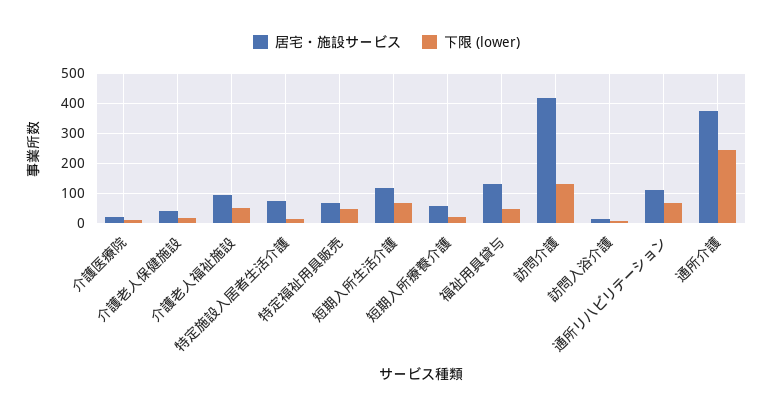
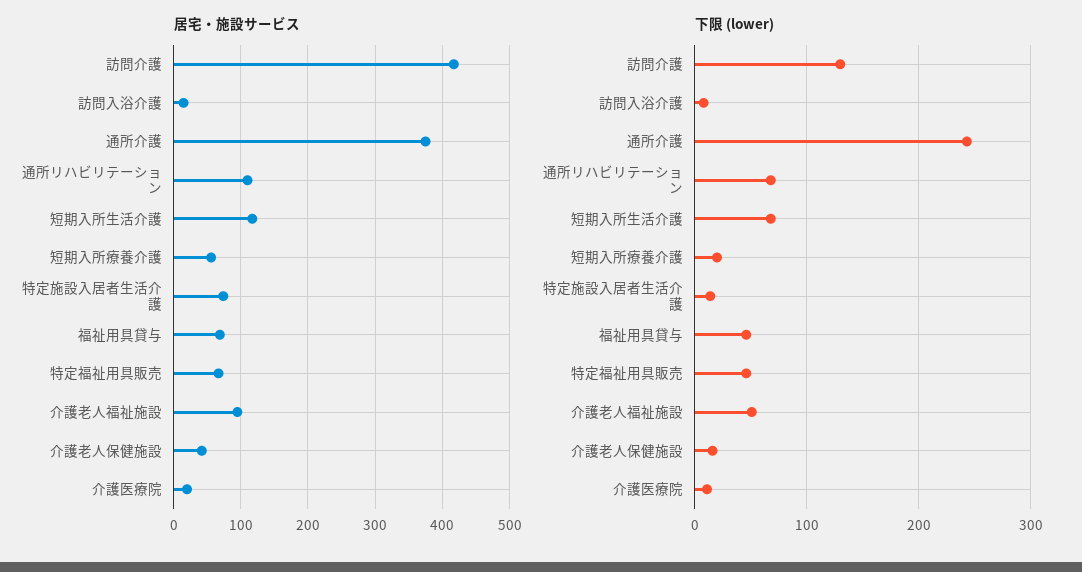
  {
    "居宅・施設サービス": {
      "介護医療院": 20,
      "介護老人保健施設": 40,
      "介護老人福祉施設": 100,
      "特定施設入居者生活介護": 70,
      "特定福祉用具販売": 70,
      "短期入所生活介護": 120,
      "短期入所療養介護": 60,
-     "福祉用具貸与": 125,
+     "福祉用具貸与": 70,
      "訪問介護": 420,
      "訪問入浴介護": 20,
      "通所リハビリテーション": 110,
      "通所介護": 380
    },
    "下限 (lower)": {
      "介護医療院": 10,
      "介護老人保健施設": 20,
      "介護老人福祉施設": 50,
      "特定施設入居者生活介護": 10,
      "特定福祉用具販売": 50,
      "短期入所生活介護": 70,
      "短期入所療養介護": 20,
      "福祉用具貸与": 50,
      "訪問介護": 130,
      "訪問入浴介護": 10,
      "通所リハビリテーション": 70,
      "通所介護": 240
    }
  }

